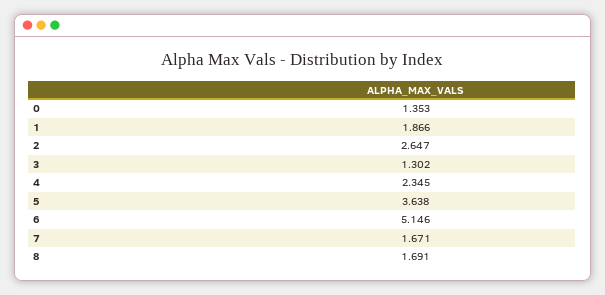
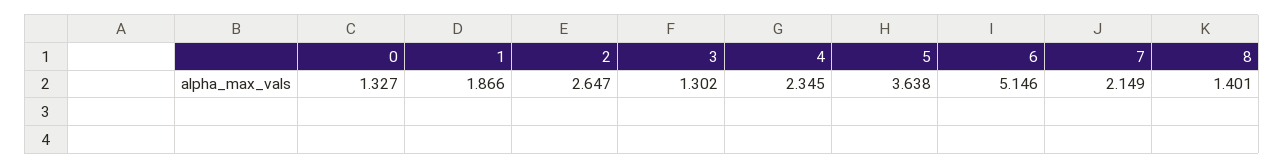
  {
-   "0": 1.353,
+   "0": 1.327,
    "1": 1.866,
    "2": 2.647,
    "3": 1.302,
    "4": 2.345,
    "5": 3.638,
    "6": 5.146,
-   "7": 1.671,
+   "7": 2.149,
-   "8": 1.691
+   "8": 1.401
  }

